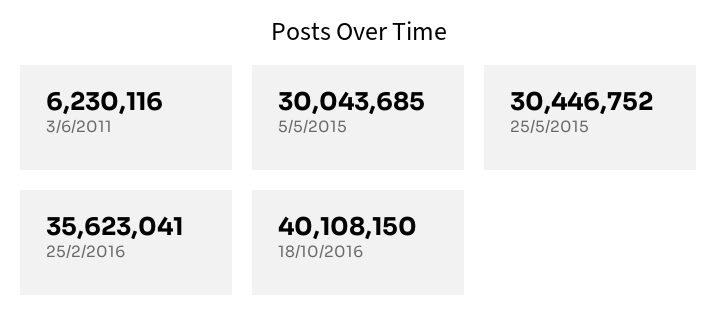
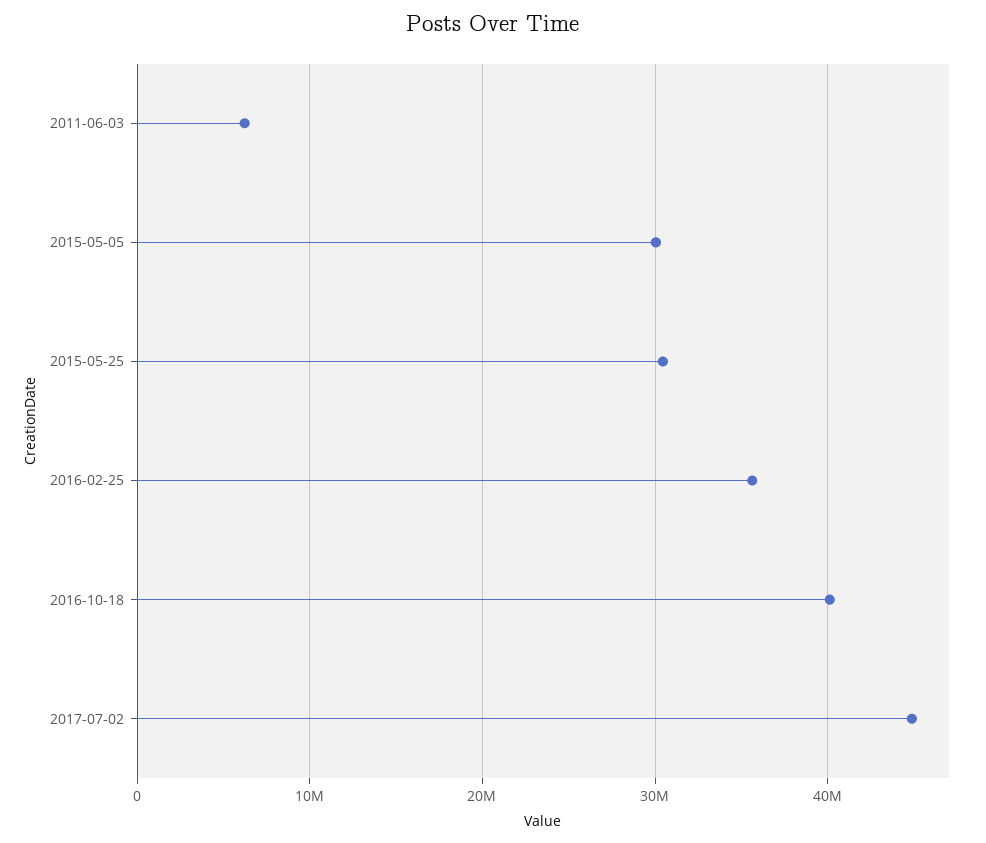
  {
    "3/6/2011": 6230116,
    "5/5/2015": 30043685,
    "25/5/2015": 30446752,
    "25/2/2016": 35623041,
-   "18/10/2016": 40108150
+   "18/10/2016": 40108150,
+   "2017-07-02": 45000000
  }

